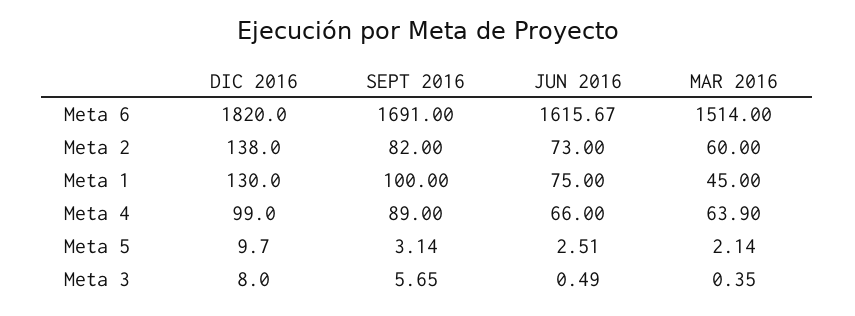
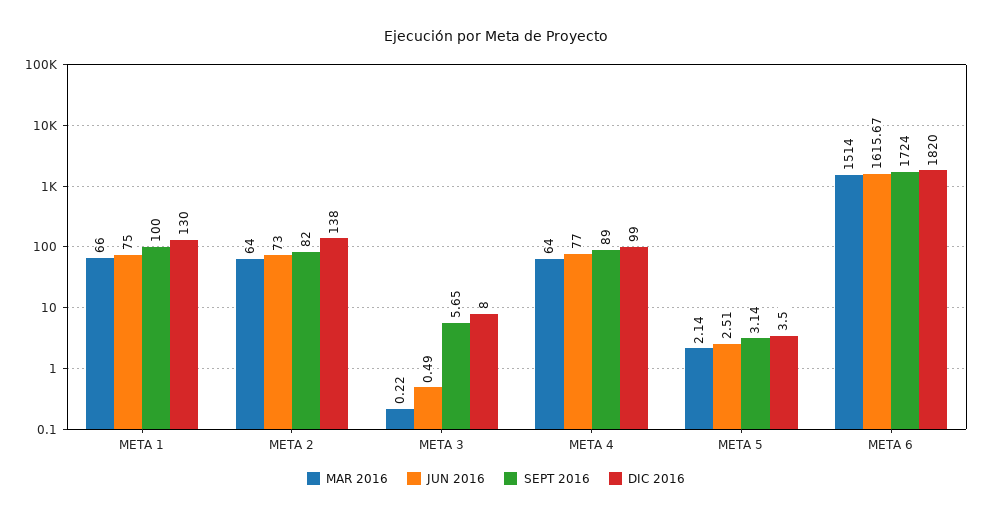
  {
    "DIC 2016": {
      "Meta 6": 1820,
      "Meta 2": 138,
      "Meta 1": 130,
      "Meta 4": 99,
-     "Meta 5": 9.7,
+     "Meta 5": 3.5,
      "Meta 3": 8
    },
    "SEPT 2016": {
-     "Meta 6": 1691,
+     "Meta 6": 1724,
      "Meta 2": 82,
      "Meta 1": 100,
      "Meta 4": 89,
      "Meta 5": 3.14,
      "Meta 3": 5.65
    },
    "JUN 2016": {
      "Meta 6": 1615.67,
      "Meta 2": 73,
      "Meta 1": 75,
-     "Meta 4": 66,
+     "Meta 4": 77,
      "Meta 5": 2.51,
      "Meta 3": 0.49
    },
    "MAR 2016": {
      "Meta 6": 1514,
-     "Meta 2": 60,
+     "Meta 2": 64,
-     "Meta 1": 45,
+     "Meta 1": 66,
-     "Meta 4": 63.9,
+     "Meta 4": 64,
      "Meta 5": 2.14,
-     "Meta 3": 0.35
+     "Meta 3": 0.22
    }
  }

